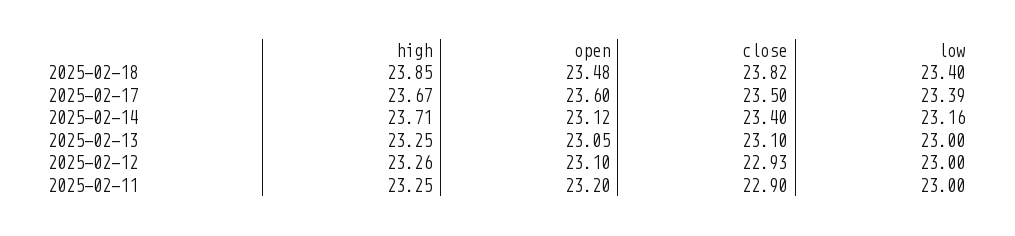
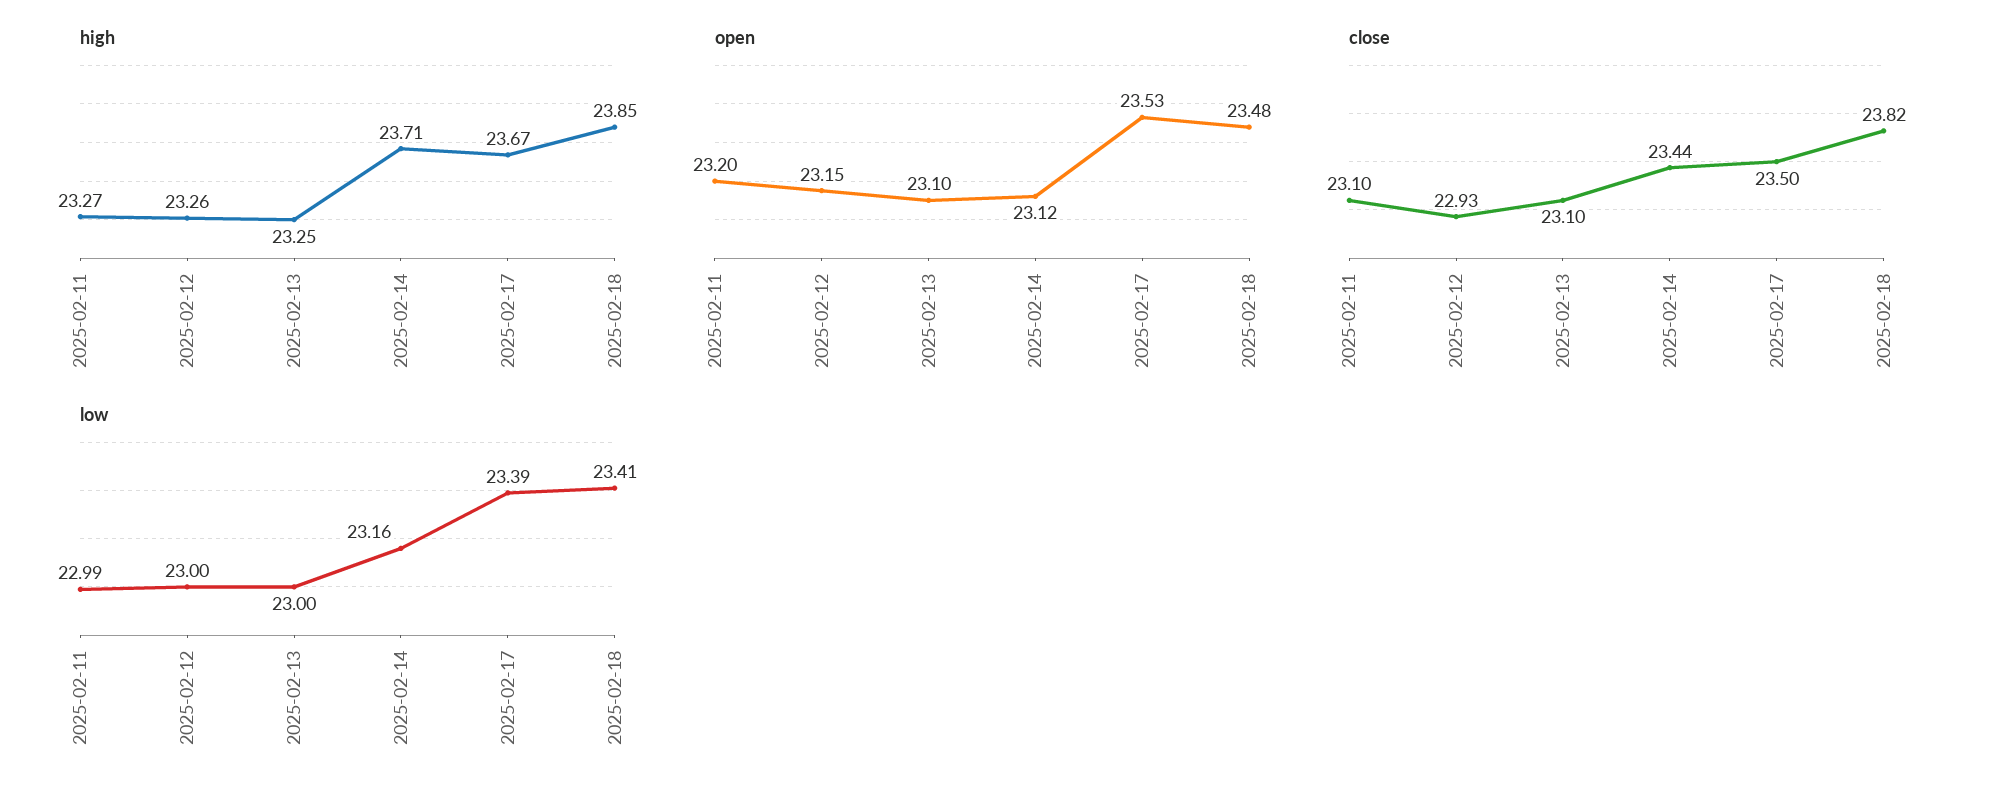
  {
    "high": {
      "2025-02-18": 23.85,
      "2025-02-17": 23.67,
      "2025-02-14": 23.71,
      "2025-02-13": 23.25,
      "2025-02-12": 23.26,
-     "2025-02-11": 23.25
+     "2025-02-11": 23.27
    },
    "open": {
      "2025-02-18": 23.48,
-     "2025-02-17": 23.6,
+     "2025-02-17": 23.53,
      "2025-02-14": 23.12,
-     "2025-02-13": 23.05,
+     "2025-02-13": 23.1,
-     "2025-02-12": 23.1,
+     "2025-02-12": 23.15,
      "2025-02-11": 23.2
    },
    "close": {
      "2025-02-18": 23.82,
      "2025-02-17": 23.5,
-     "2025-02-14": 23.4,
+     "2025-02-14": 23.44,
      "2025-02-13": 23.1,
      "2025-02-12": 22.93,
-     "2025-02-11": 22.9
+     "2025-02-11": 23.1
    },
    "low": {
-     "2025-02-18": 23.4,
+     "2025-02-18": 23.41,
      "2025-02-17": 23.39,
      "2025-02-14": 23.16,
      "2025-02-13": 23,
      "2025-02-12": 23,
-     "2025-02-11": 23
+     "2025-02-11": 22.99
    }
  }

